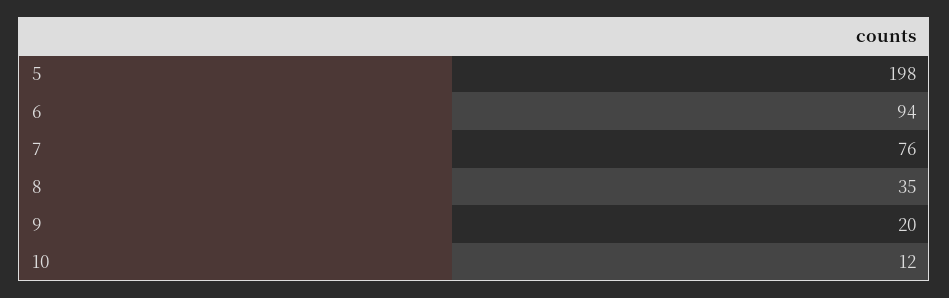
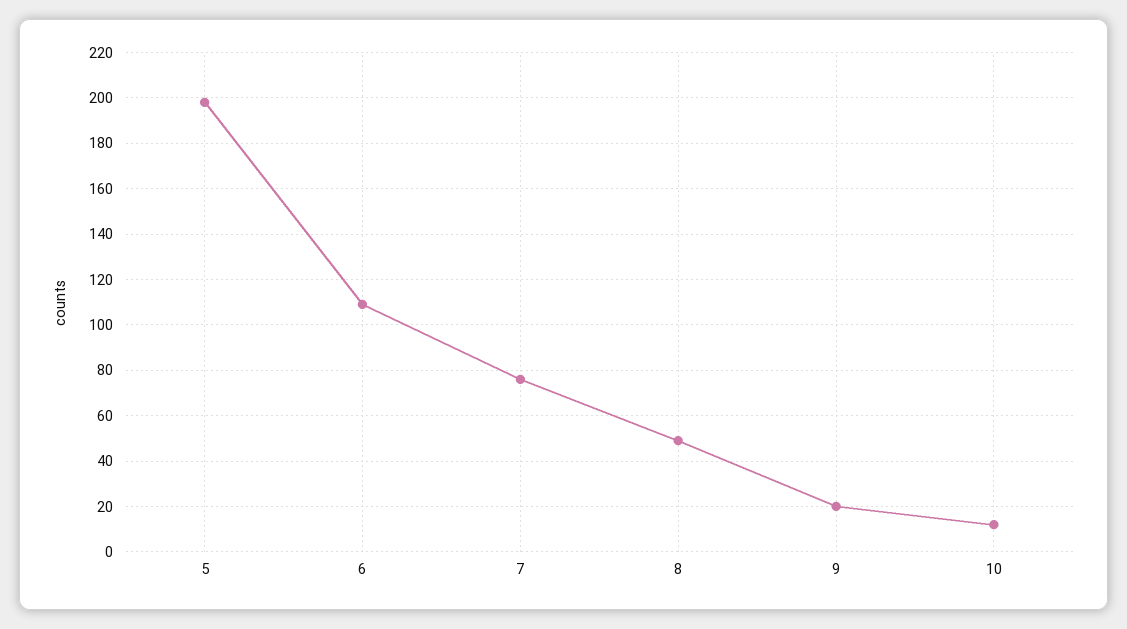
  {
    "5": 198,
-   "6": 94,
+   "6": 110,
    "7": 76,
-   "8": 35,
+   "8": 50,
    "9": 20,
    "10": 12
  }

